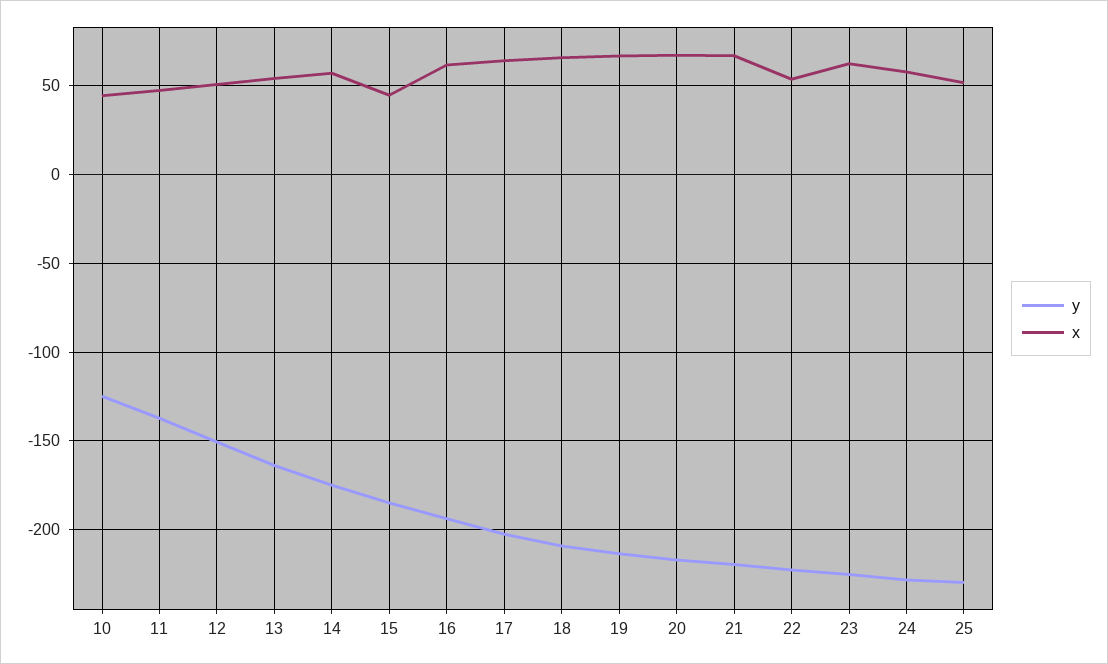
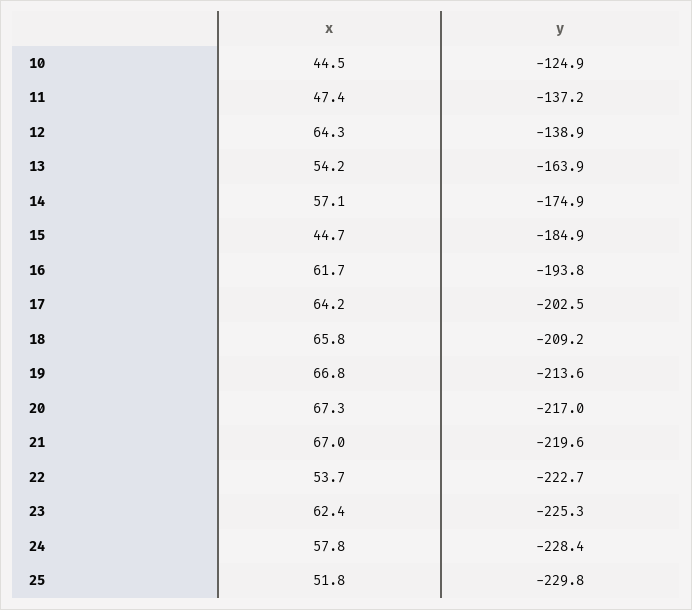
  {
    "y": {
      "10": -124.9,
      "11": -137.2,
-     "12": -150,
+     "12": -138.9,
      "13": -163.9,
      "14": -174.9,
      "15": -184.9,
      "16": -193.8,
      "17": -202.5,
      "18": -209.2,
      "19": -213.6,
      "20": -217,
      "21": -219.6,
      "22": -222.7,
      "23": -225.3,
      "24": -228.4,
      "25": -229.8
    },
    "x": {
      "10": 44.5,
      "11": 47.4,
-     "12": 50,
+     "12": 64.3,
      "13": 54.2,
      "14": 57.1,
      "15": 44.7,
      "16": 61.7,
      "17": 64.2,
      "18": 65.8,
      "19": 66.8,
      "20": 67.3,
      "21": 67,
      "22": 53.7,
      "23": 62.4,
      "24": 57.8,
      "25": 51.8
    }
  }

